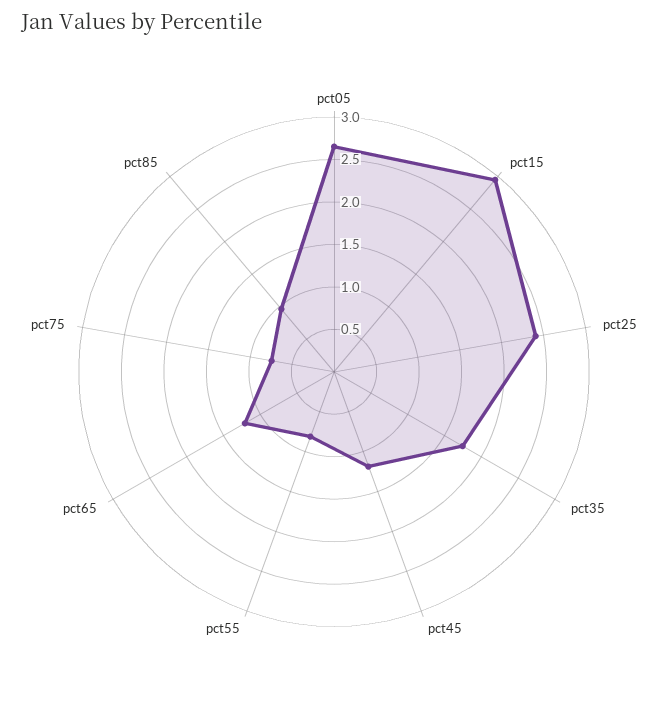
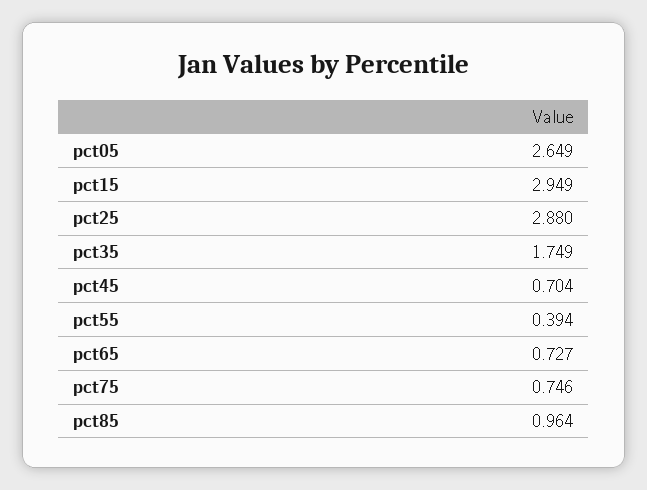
  {
    "pct05": 2.649,
    "pct15": 2.949,
-   "pct25": 2.4,
+   "pct25": 2.88,
    "pct35": 1.749,
-   "pct45": 1.2,
+   "pct45": 0.704,
-   "pct55": 0.8,
+   "pct55": 0.394,
-   "pct65": 1.2,
+   "pct65": 0.727,
    "pct75": 0.746,
    "pct85": 0.964
  }

